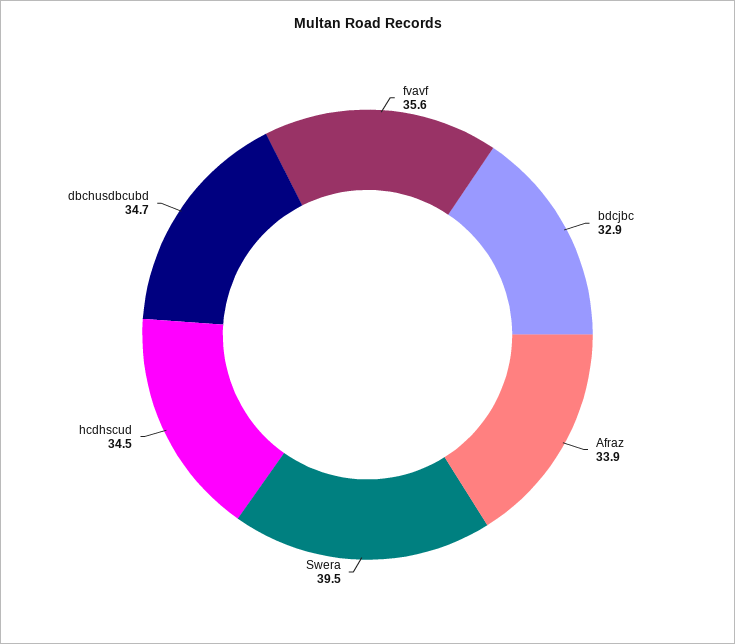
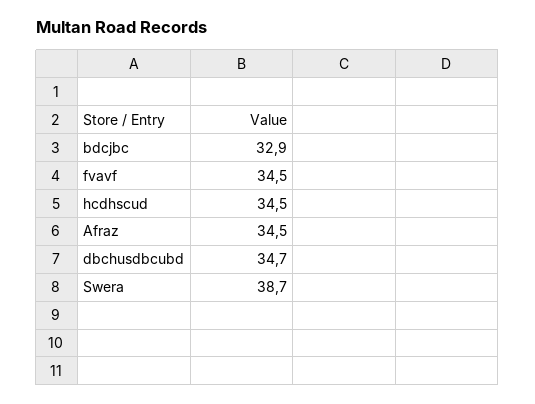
  {
-   "fvavf": 35.6,
+   "fvavf": 34.5,
    "bdcjbc": 32.9,
-   "Afraz": 33.9,
+   "Afraz": 34.5,
-   "Swera": 39.5,
+   "Swera": 38.7,
    "hcdhscud": 34.5,
    "dbchusdbcubd": 34.7
  }

